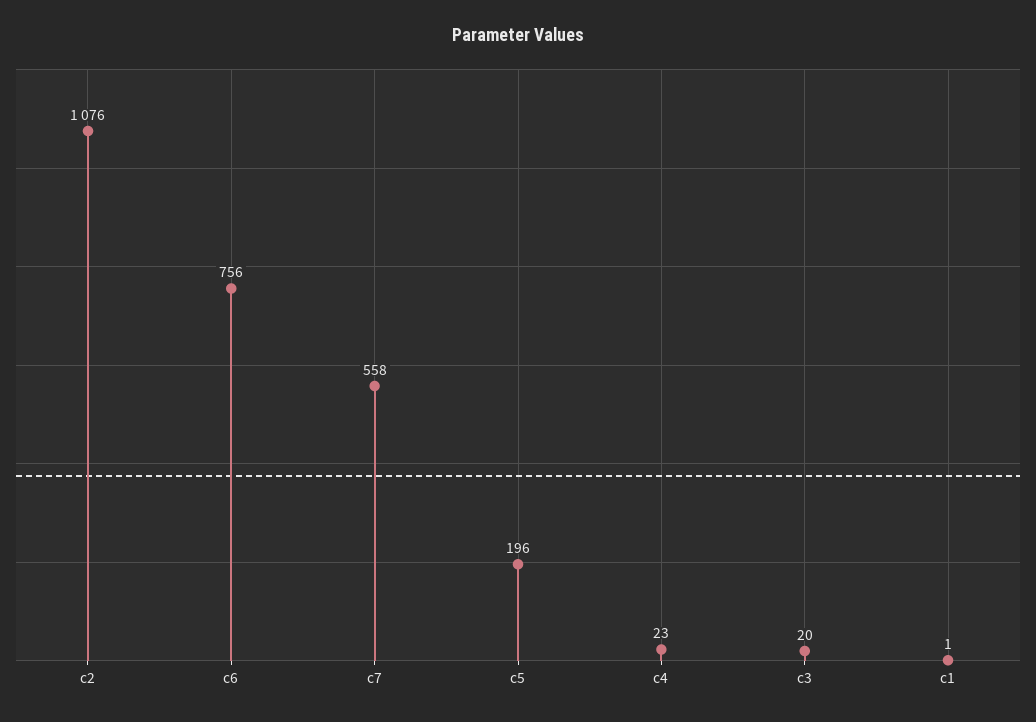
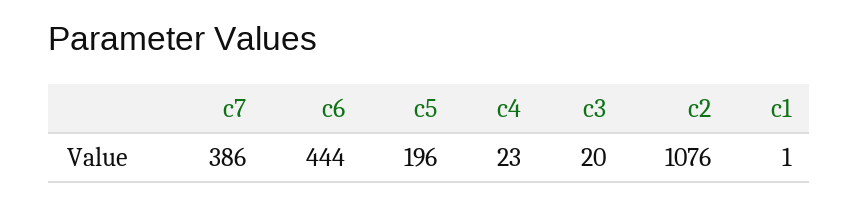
  {
    "c2": 1076,
-   "c6": 756,
+   "c6": 444,
-   "c7": 558,
+   "c7": 386,
    "c5": 196,
    "c4": 23,
    "c3": 20,
    "c1": 1
  }

